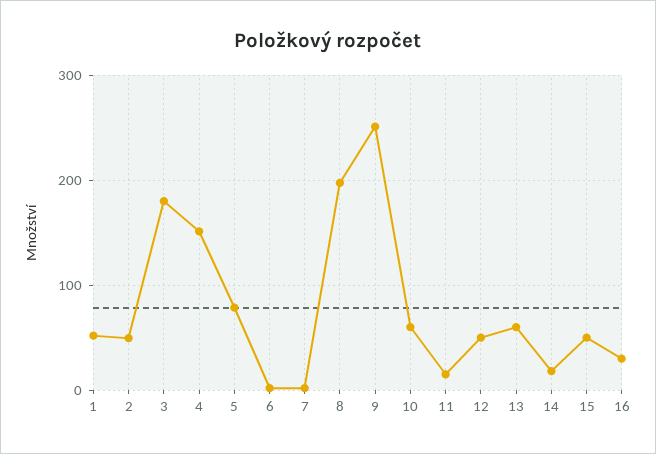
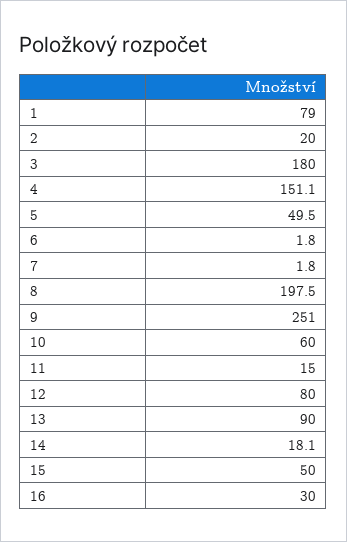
  {
-   "1": 50,
+   "1": 79,
-   "2": 50,
+   "2": 20,
    "3": 180,
    "4": 151.1,
-   "5": 80,
+   "5": 49.5,
    "6": 1.8,
    "7": 1.8,
    "8": 197.5,
    "9": 251,
    "10": 60,
    "11": 15,
-   "12": 50,
+   "12": 80,
-   "13": 60,
+   "13": 90,
    "14": 18.1,
    "15": 50,
    "16": 30
  }

